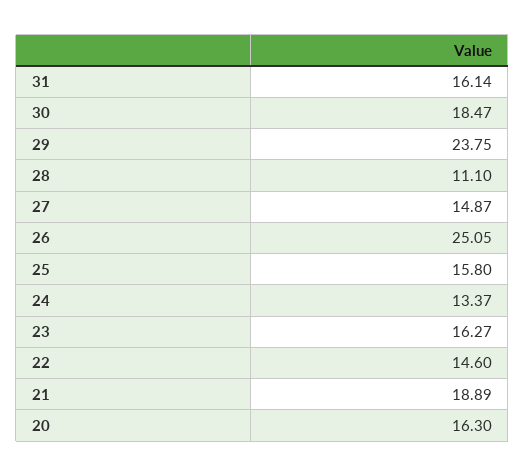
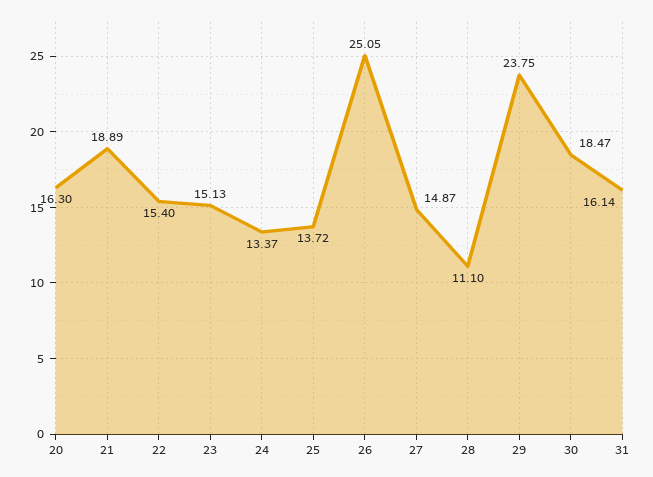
  {
    "31": 16.14,
    "30": 18.47,
    "29": 23.75,
    "28": 11.1,
    "27": 14.87,
    "26": 25.05,
-   "25": 15.8,
+   "25": 13.72,
    "24": 13.37,
-   "23": 16.27,
+   "23": 15.13,
-   "22": 14.6,
+   "22": 15.4,
    "21": 18.89,
    "20": 16.3
  }

